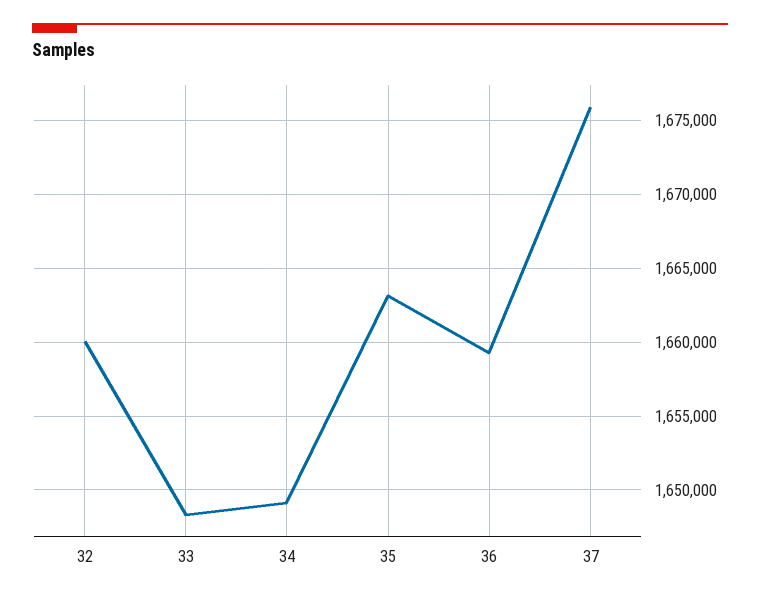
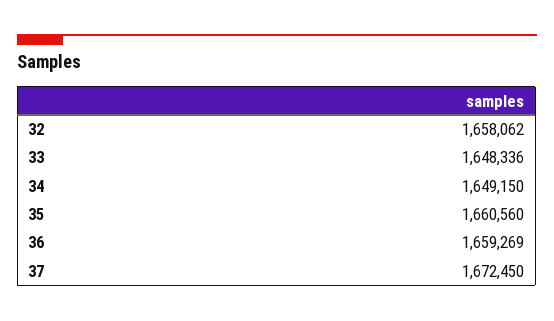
  {
-   "32": 1660000,
+   "32": 1658062,
    "33": 1648336,
    "34": 1649150,
-   "35": 1663000,
+   "35": 1660560,
    "36": 1659269,
-   "37": 1676000
+   "37": 1672450
  }

